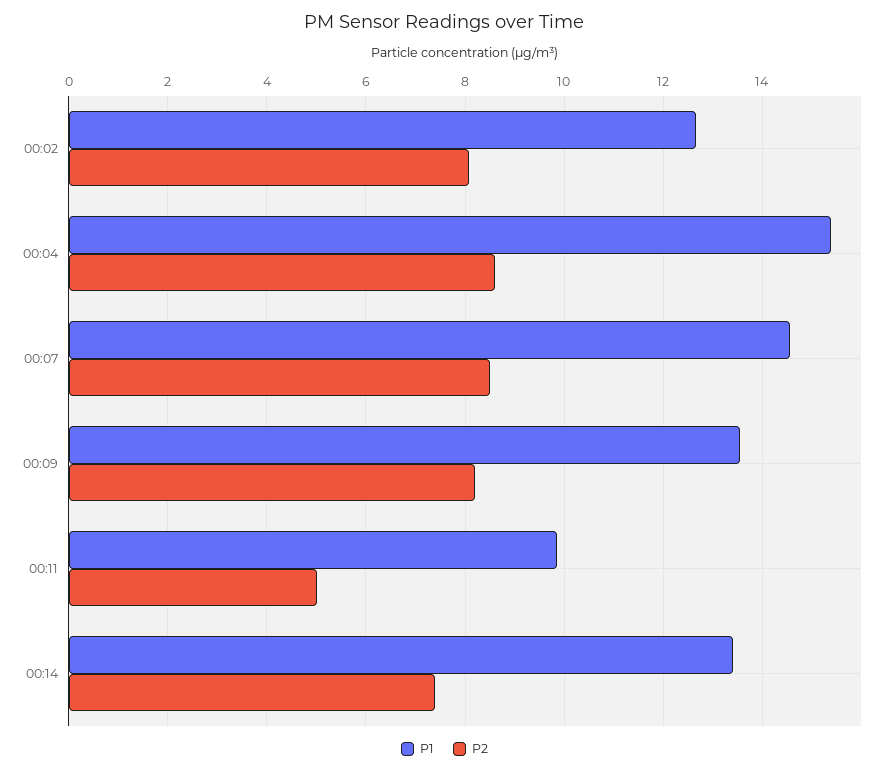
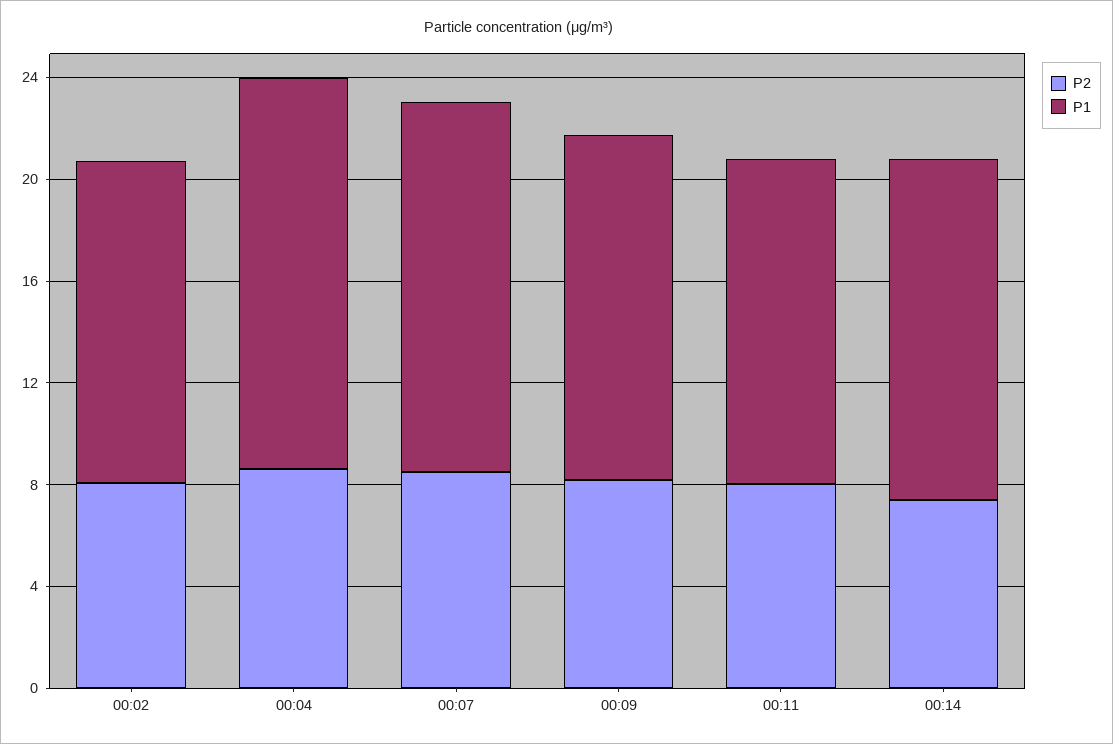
  {
    "P1": {
      "00:02": 12.6,
      "00:04": 15.4,
      "00:07": 14.6,
      "00:09": 13.6,
-     "00:11": 9.8,
+     "00:11": 13,
      "00:14": 13.4
    },
    "P2": {
      "00:02": 8,
      "00:04": 8.6,
      "00:07": 8.6,
      "00:09": 8.2,
-     "00:11": 5,
+     "00:11": 8,
      "00:14": 7.4
    }
  }

